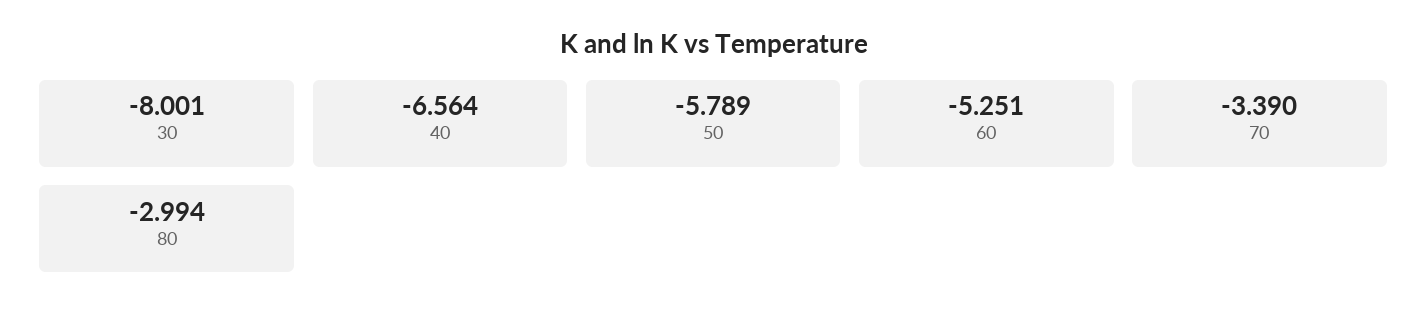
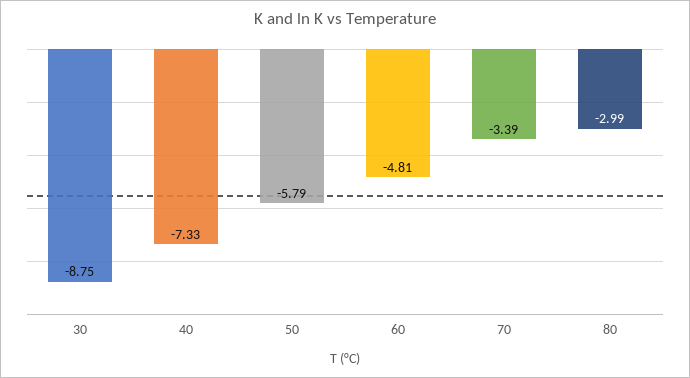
  {
-   "30": -8.001,
+   "30": -8.75,
-   "40": -6.564,
+   "40": -7.33,
    "50": -5.789,
-   "60": -5.251,
+   "60": -4.81,
    "70": -3.39,
    "80": -2.994
  }

